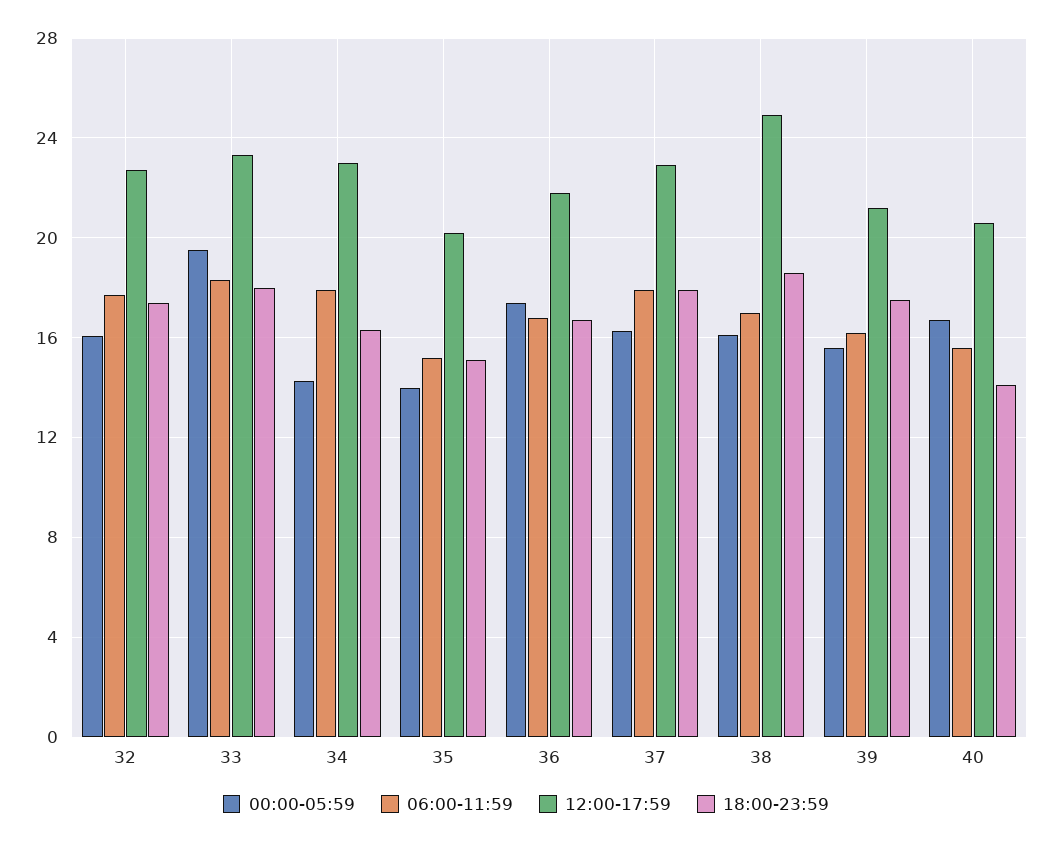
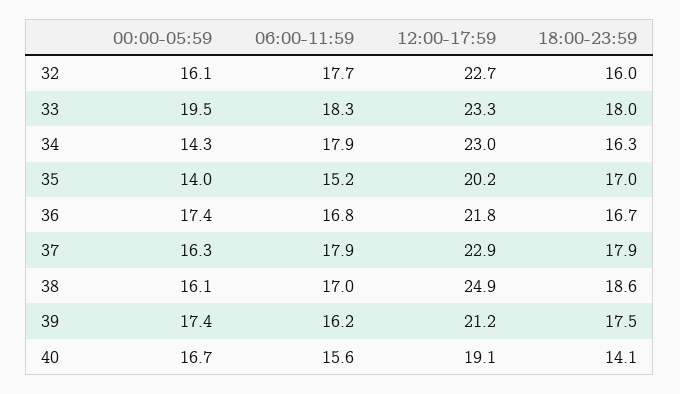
  {
    "00:00-05:59": {
      "32": 16.1,
      "33": 19.5,
      "34": 14.3,
      "35": 14,
      "36": 17.4,
      "37": 16.3,
      "38": 16.1,
-     "39": 15.5,
+     "39": 17.4,
      "40": 16.7
    },
    "06:00-11:59": {
      "32": 17.7,
      "33": 18.3,
      "34": 17.9,
      "35": 15.2,
      "36": 16.8,
      "37": 17.9,
      "38": 17,
      "39": 16.2,
      "40": 15.6
    },
    "12:00-17:59": {
      "32": 22.7,
      "33": 23.3,
      "34": 23,
      "35": 20.2,
      "36": 21.8,
      "37": 22.9,
      "38": 24.9,
      "39": 21.2,
-     "40": 20.5
+     "40": 19.1
    },
    "18:00-23:59": {
-     "32": 17.5,
+     "32": 16,
      "33": 18,
      "34": 16.3,
-     "35": 15,
+     "35": 17,
      "36": 16.7,
      "37": 17.9,
      "38": 18.6,
      "39": 17.5,
      "40": 14.1
    }
  }

